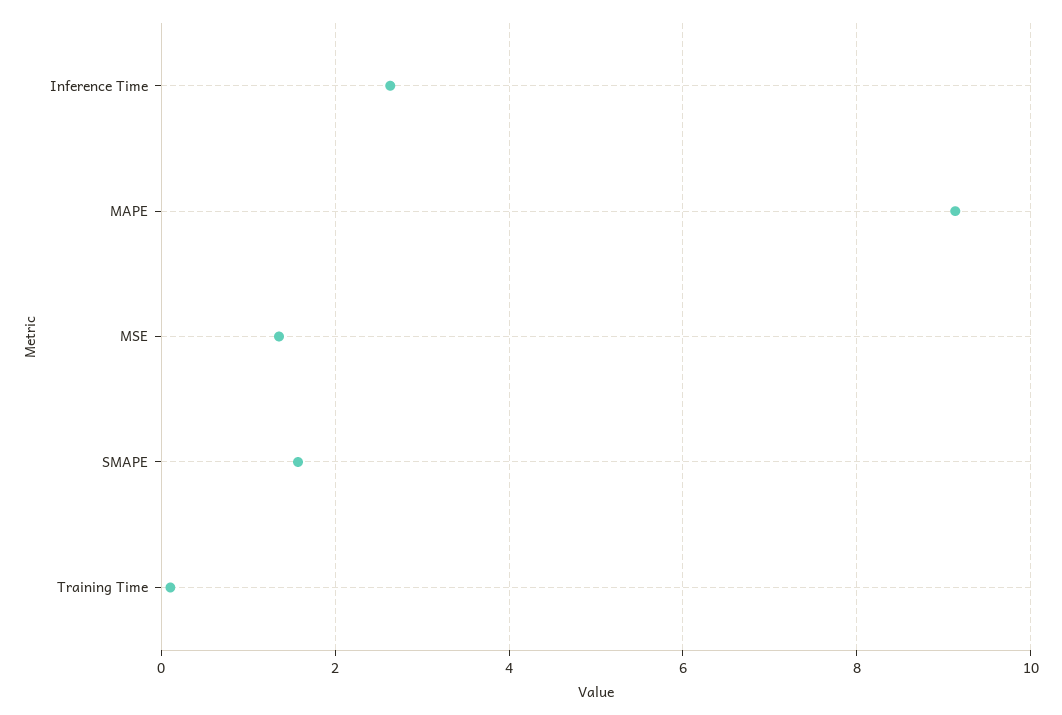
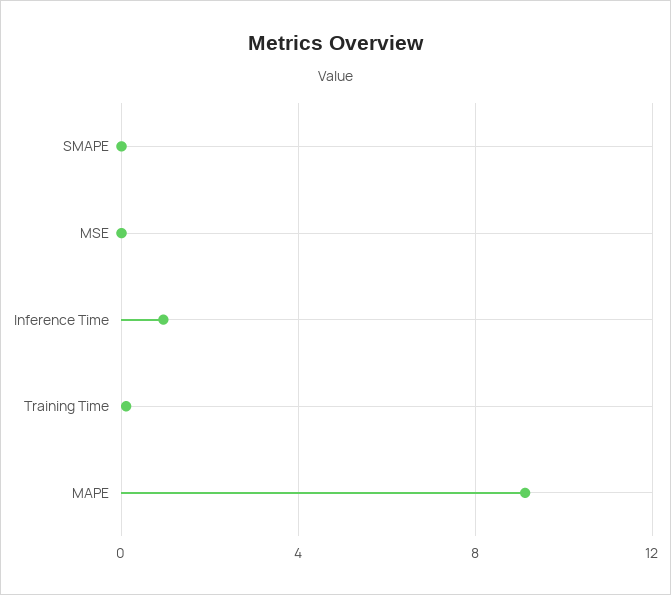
  {
-   "Inference Time": 2.6,
+   "Inference Time": 1,
    "MAPE": 9.2,
-   "MSE": 1.4,
+   "MSE": 0,
-   "SMAPE": 1.6,
+   "SMAPE": 0,
    "Training Time": 0.2
  }

